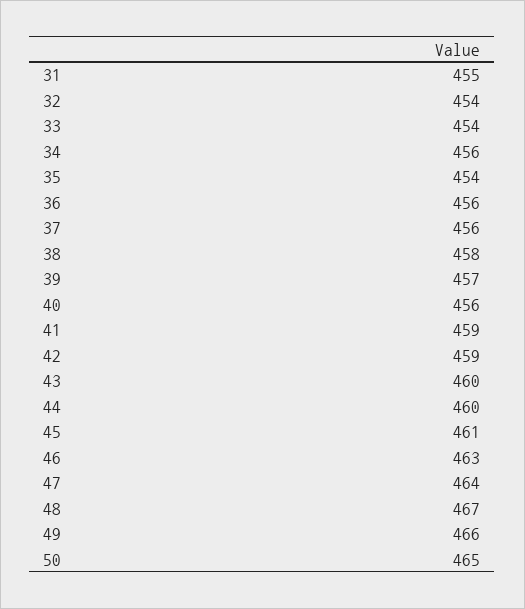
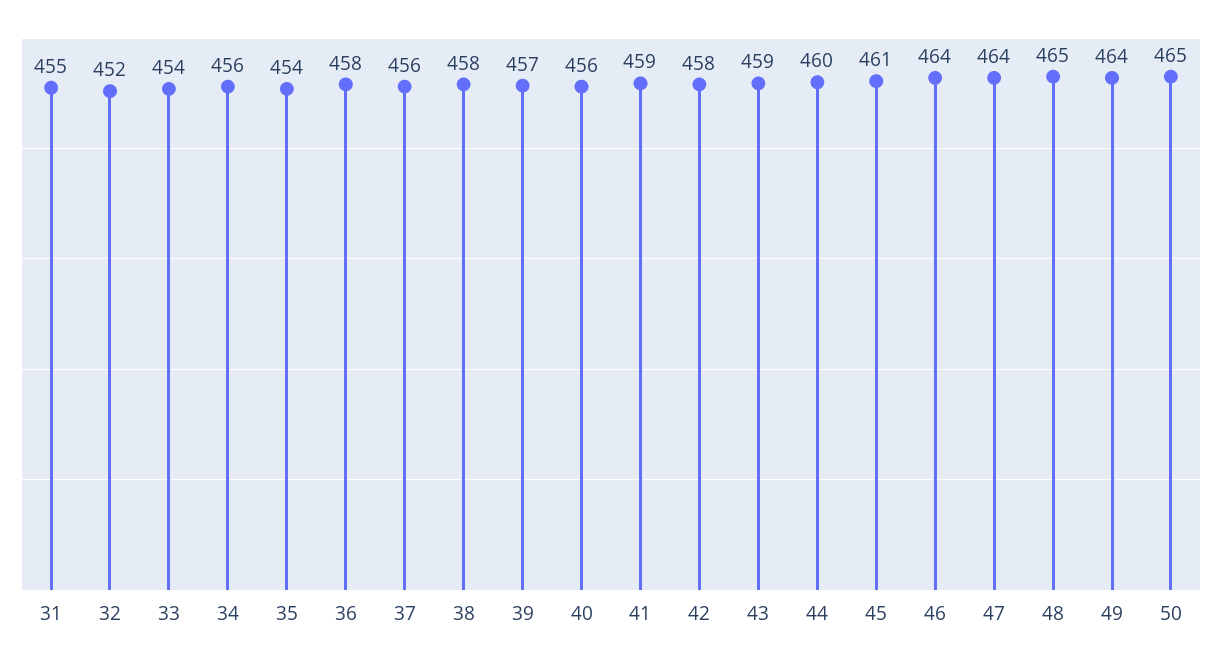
  {
    "31": 455,
-   "32": 454,
+   "32": 452,
    "33": 454,
    "34": 456,
    "35": 454,
-   "36": 456,
+   "36": 458,
    "37": 456,
    "38": 458,
    "39": 457,
    "40": 456,
    "41": 459,
-   "42": 459,
+   "42": 458,
-   "43": 460,
+   "43": 459,
    "44": 460,
    "45": 461,
-   "46": 463,
+   "46": 464,
    "47": 464,
-   "48": 467,
+   "48": 465,
-   "49": 466,
+   "49": 464,
    "50": 465
  }

